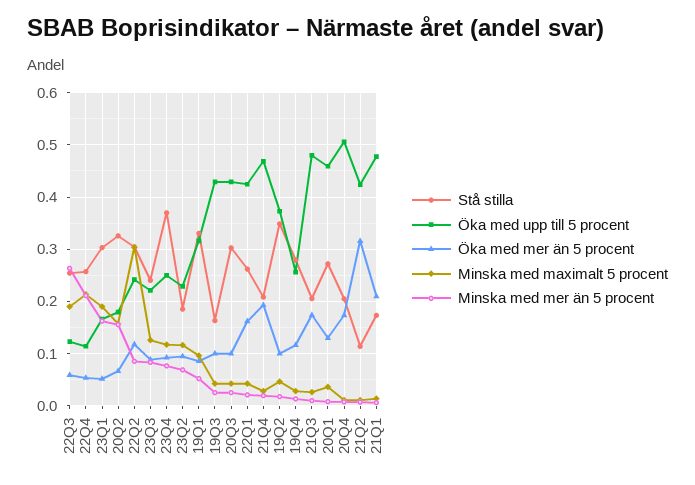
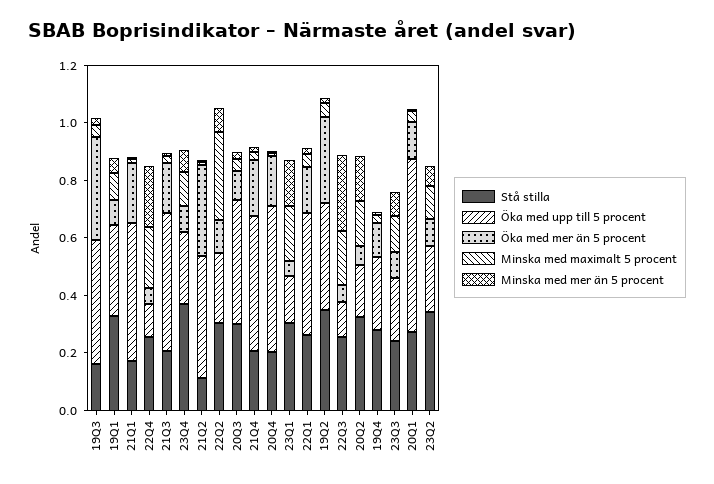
  {
    "Stå stilla": {
      "22Q3": 0.26,
      "22Q4": 0.26,
      "23Q1": 0.3,
      "20Q2": 0.32,
      "22Q2": 0.3,
      "23Q3": 0.24,
      "23Q4": 0.36,
-     "23Q2": 0.18,
+     "23Q2": 0.35,
      "19Q1": 0.34,
      "19Q3": 0.16,
      "20Q3": 0.3,
      "22Q1": 0.26,
      "21Q4": 0.2,
      "19Q2": 0.34,
      "19Q4": 0.28,
      "21Q3": 0.2,
      "20Q1": 0.28,
      "20Q4": 0.2,
      "21Q2": 0.12,
      "21Q1": 0.18
    },
    "Öka med upp till 5 procent": {
      "22Q3": 0.12,
      "22Q4": 0.12,
      "23Q1": 0.16,
      "20Q2": 0.18,
      "22Q2": 0.24,
      "23Q3": 0.22,
      "23Q4": 0.24,
      "23Q2": 0.22,
      "19Q1": 0.32,
      "19Q3": 0.42,
      "20Q3": 0.42,
      "22Q1": 0.42,
      "21Q4": 0.46,
      "19Q2": 0.38,
      "19Q4": 0.26,
      "21Q3": 0.48,
-     "20Q1": 0.46,
+     "20Q1": 0.6,
      "20Q4": 0.5,
      "21Q2": 0.42,
      "21Q1": 0.48
    },
    "Öka med mer än 5 procent": {
      "22Q3": 0.06,
      "22Q4": 0.06,
      "23Q1": 0.06,
      "20Q2": 0.06,
      "22Q2": 0.12,
      "23Q3": 0.08,
      "23Q4": 0.1,
      "23Q2": 0.1,
      "19Q1": 0.08,
-     "19Q3": 0.1,
+     "19Q3": 0.35,
      "20Q3": 0.1,
      "22Q1": 0.16,
      "21Q4": 0.2,
-     "19Q2": 0.1,
+     "19Q2": 0.3,
      "19Q4": 0.12,
      "21Q3": 0.18,
      "20Q1": 0.12,
      "20Q4": 0.18,
      "21Q2": 0.32,
      "21Q1": 0.2
    },
    "Minska med maximalt 5 procent": {
      "22Q3": 0.18,
      "22Q4": 0.22,
      "23Q1": 0.18,
      "20Q2": 0.16,
      "22Q2": 0.3,
      "23Q3": 0.12,
      "23Q4": 0.12,
      "23Q2": 0.12,
      "19Q1": 0.1,
      "19Q3": 0.04,
      "20Q3": 0.04,
      "22Q1": 0.04,
      "21Q4": 0.02,
      "19Q2": 0.04,
      "19Q4": 0.02,
      "21Q3": 0.02,
      "20Q1": 0.04,
      "20Q4": 0.02,
      "21Q2": 0.02,
      "21Q1": 0.02
    },
    "Minska med mer än 5 procent": {
      "22Q3": 0.26,
      "22Q4": 0.22,
      "23Q1": 0.16,
      "20Q2": 0.16,
      "22Q2": 0.08,
      "23Q3": 0.08,
      "23Q4": 0.08,
      "23Q2": 0.06,
      "19Q1": 0.06,
      "19Q3": 0.02,
      "20Q3": 0.02,
      "22Q1": 0.02,
      "21Q4": 0.02,
      "19Q2": 0.02,
      "19Q4": 0.02,
      "21Q3": 0,
      "20Q1": 0,
      "20Q4": 0,
      "21Q2": 0,
      "21Q1": 0
    }
  }

